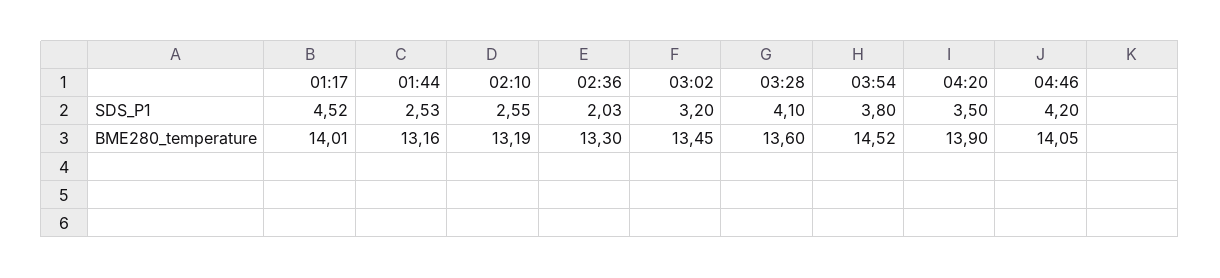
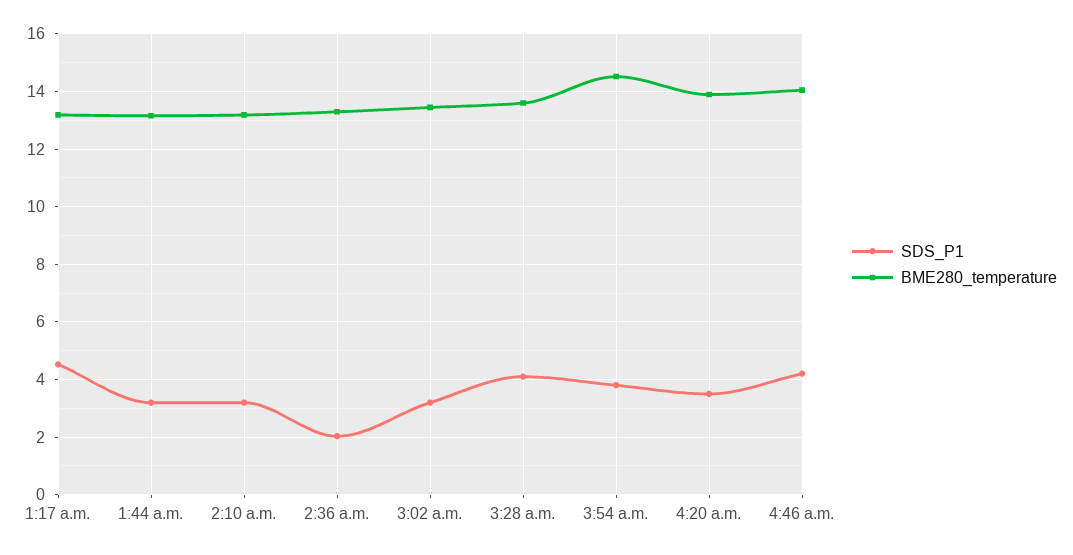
  {
    "SDS_P1": {
      "01:17": 4.52,
-     "01:44": 2.53,
+     "01:44": 3.25,
-     "02:10": 2.55,
+     "02:10": 3.25,
      "02:36": 2.03,
      "03:02": 3.2,
      "03:28": 4.1,
      "03:54": 3.8,
      "04:20": 3.5,
      "04:46": 4.2
    },
    "BME280_temperature": {
-     "01:17": 14.01,
+     "01:17": 13.25,
      "01:44": 13.16,
      "02:10": 13.19,
      "02:36": 13.3,
      "03:02": 13.45,
      "03:28": 13.6,
      "03:54": 14.52,
      "04:20": 13.9,
      "04:46": 14.05
    }
  }

